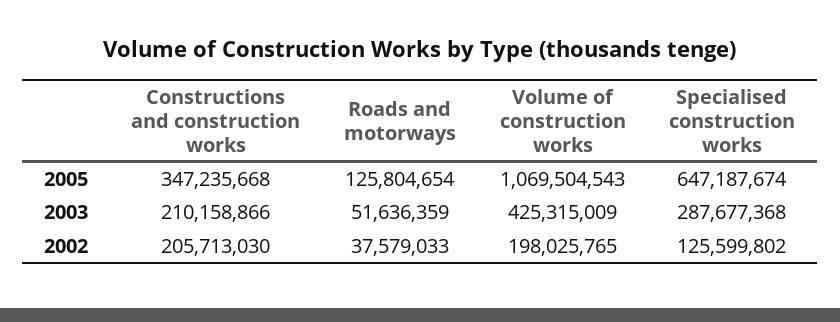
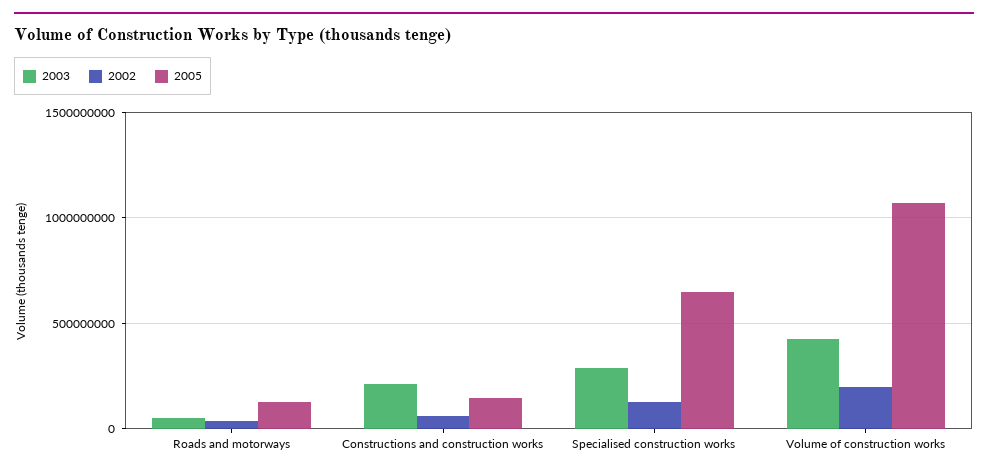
  {
    "2005": {
-     "Constructions and construction works": 347235668,
+     "Constructions and construction works": 150000000,
      "Roads and motorways": 125804654,
      "Volume of construction works": 1069504543,
      "Specialised construction works": 647187674
    },
    "2003": {
      "Constructions and construction works": 210158866,
      "Roads and motorways": 51636359,
      "Volume of construction works": 425315009,
      "Specialised construction works": 287677368
    },
    "2002": {
-     "Constructions and construction works": 205713030,
+     "Constructions and construction works": 50000000,
      "Roads and motorways": 37579033,
      "Volume of construction works": 198025765,
      "Specialised construction works": 125599802
    }
  }

